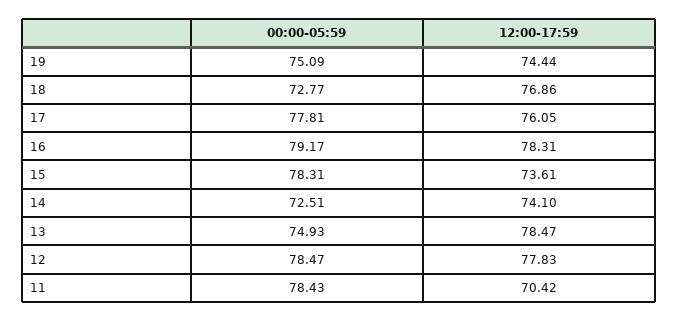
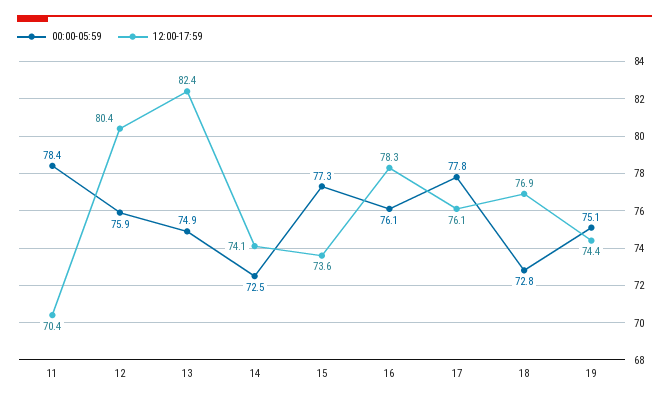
  {
    "00:00-05:59": {
      "19": 75.09,
      "18": 72.77,
      "17": 77.81,
-     "16": 79.17,
+     "16": 76.1,
-     "15": 78.31,
+     "15": 77.3,
      "14": 72.51,
      "13": 74.93,
-     "12": 78.47,
+     "12": 75.9,
      "11": 78.43
    },
    "12:00-17:59": {
      "19": 74.44,
      "18": 76.86,
      "17": 76.05,
      "16": 78.31,
      "15": 73.61,
      "14": 74.1,
-     "13": 78.47,
+     "13": 82.4,
-     "12": 77.83,
+     "12": 80.4,
      "11": 70.42
    }
  }

